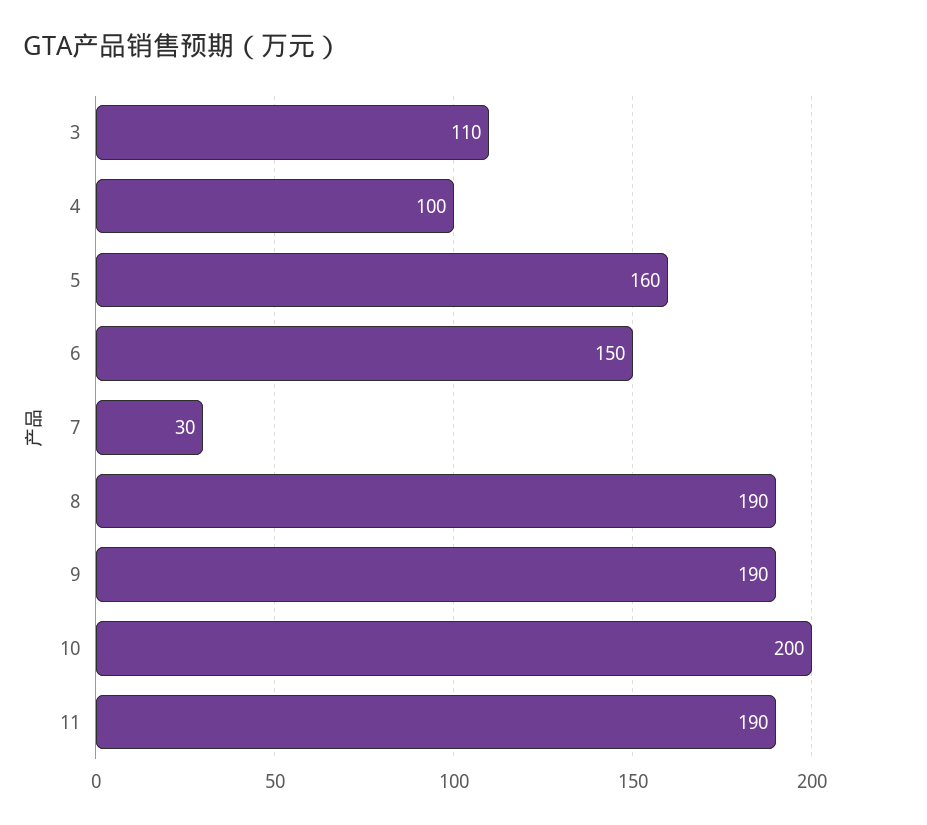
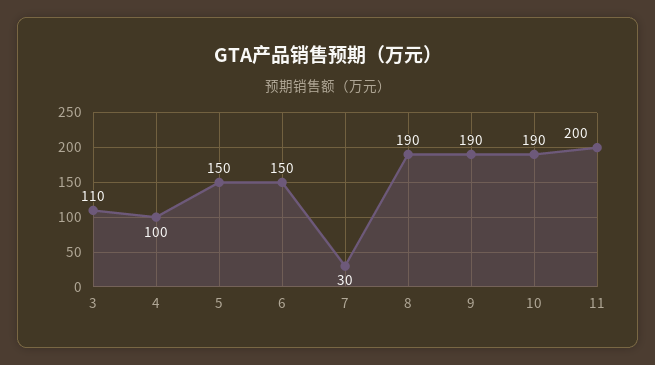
  {
    "3": 110,
    "4": 100,
-   "5": 160,
+   "5": 150,
    "6": 150,
    "7": 30,
    "8": 190,
    "9": 190,
-   "10": 200,
+   "10": 190,
-   "11": 190
+   "11": 200
  }

